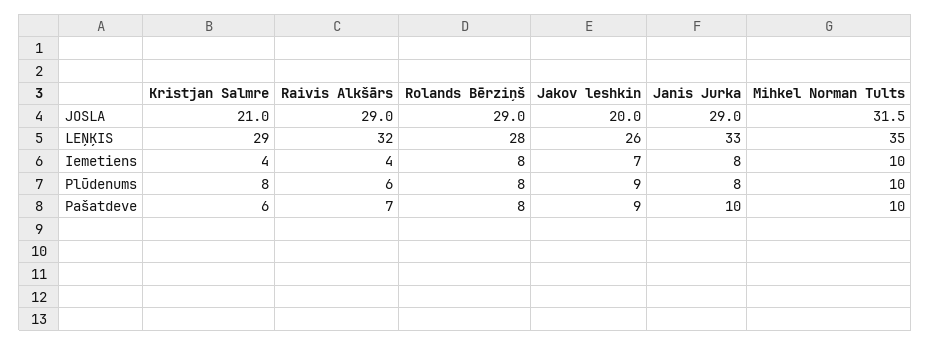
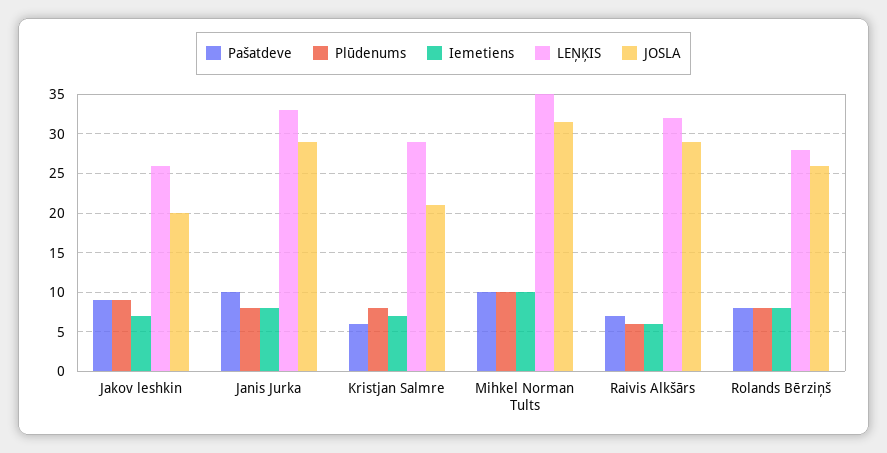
  {
    "JOSLA": {
      "Kristjan Salmre": 21,
      "Raivis Alkšārs": 29,
-     "Rolands Bērziņš": 29,
+     "Rolands Bērziņš": 26,
      "Jakov leshkin": 20,
      "Janis Jurka": 29,
      "Mihkel Norman Tults": 31.5
    },
    "LEŅĶIS": {
      "Kristjan Salmre": 29,
      "Raivis Alkšārs": 32,
      "Rolands Bērziņš": 28,
      "Jakov leshkin": 26,
      "Janis Jurka": 33,
      "Mihkel Norman Tults": 35
    },
    "Iemetiens": {
-     "Kristjan Salmre": 4,
+     "Kristjan Salmre": 7,
-     "Raivis Alkšārs": 4,
+     "Raivis Alkšārs": 6,
      "Rolands Bērziņš": 8,
      "Jakov leshkin": 7,
      "Janis Jurka": 8,
      "Mihkel Norman Tults": 10
    },
    "Plūdenums": {
      "Kristjan Salmre": 8,
      "Raivis Alkšārs": 6,
      "Rolands Bērziņš": 8,
      "Jakov leshkin": 9,
      "Janis Jurka": 8,
      "Mihkel Norman Tults": 10
    },
    "Pašatdeve": {
      "Kristjan Salmre": 6,
      "Raivis Alkšārs": 7,
      "Rolands Bērziņš": 8,
      "Jakov leshkin": 9,
      "Janis Jurka": 10,
      "Mihkel Norman Tults": 10
    }
  }

